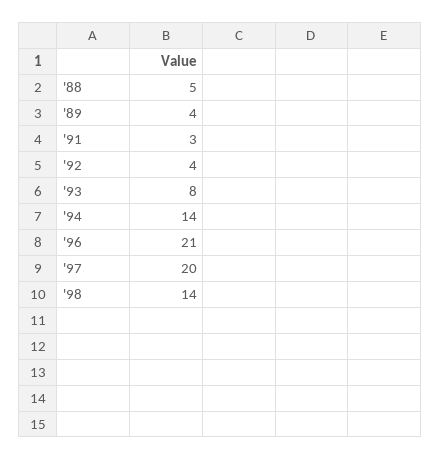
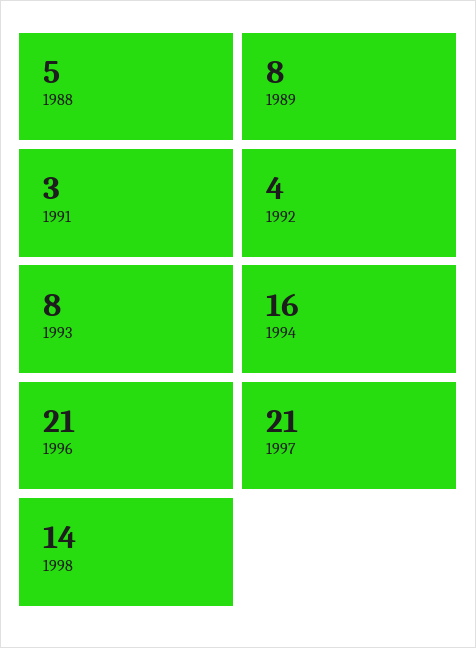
  {
    "'88": 5,
-   "'89": 4,
+   "'89": 8,
    "'91": 3,
    "'92": 4,
    "'93": 8,
-   "'94": 14,
+   "'94": 16,
    "'96": 21,
-   "'97": 20,
+   "'97": 21,
    "'98": 14
  }

